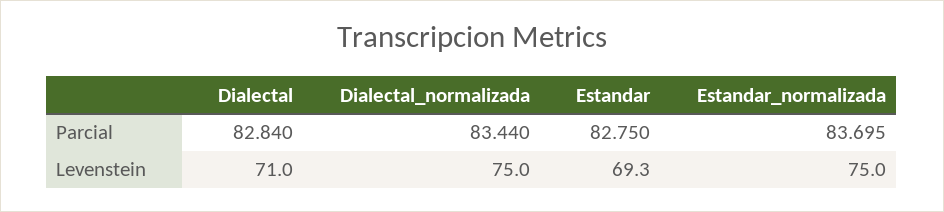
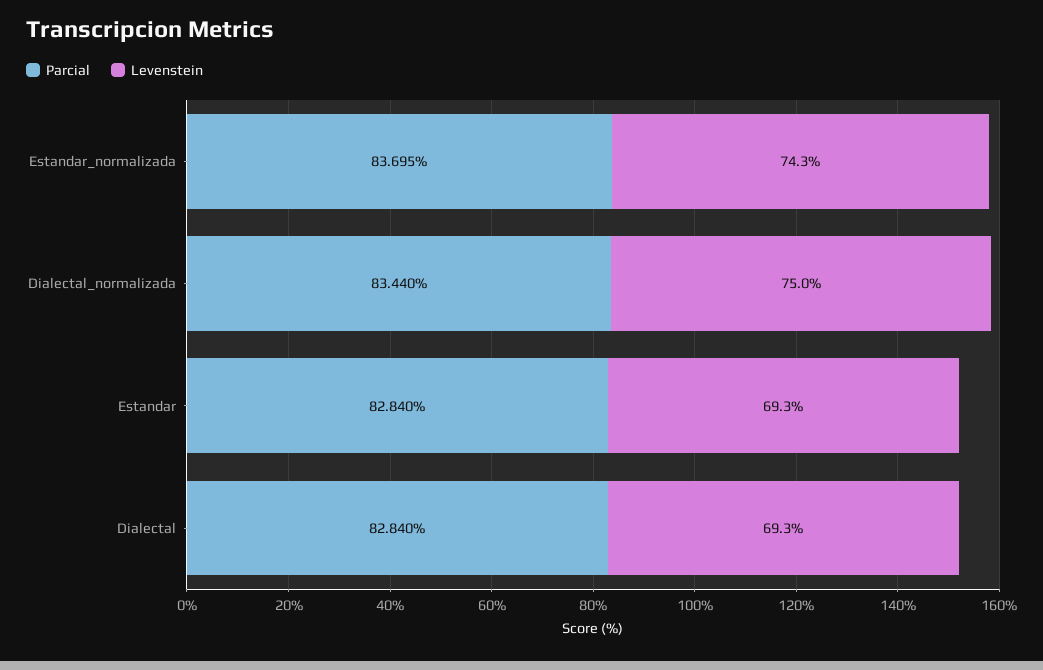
  {
    "Parcial": {
      "Dialectal": 82.84,
      "Dialectal_normalizada": 83.44,
-     "Estandar": 82.75,
+     "Estandar": 82.84,
      "Estandar_normalizada": 83.695
    },
    "Levenstein": {
-     "Dialectal": 71,
+     "Dialectal": 69.3,
      "Dialectal_normalizada": 75,
      "Estandar": 69.3,
-     "Estandar_normalizada": 75
+     "Estandar_normalizada": 74.3
    }
  }

